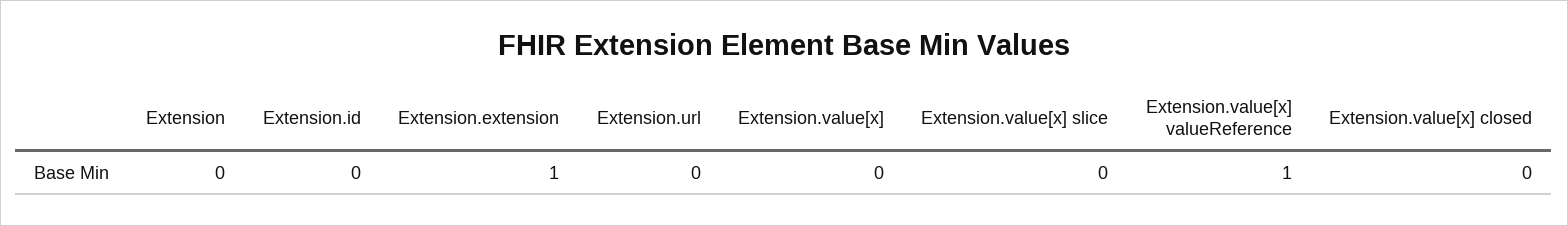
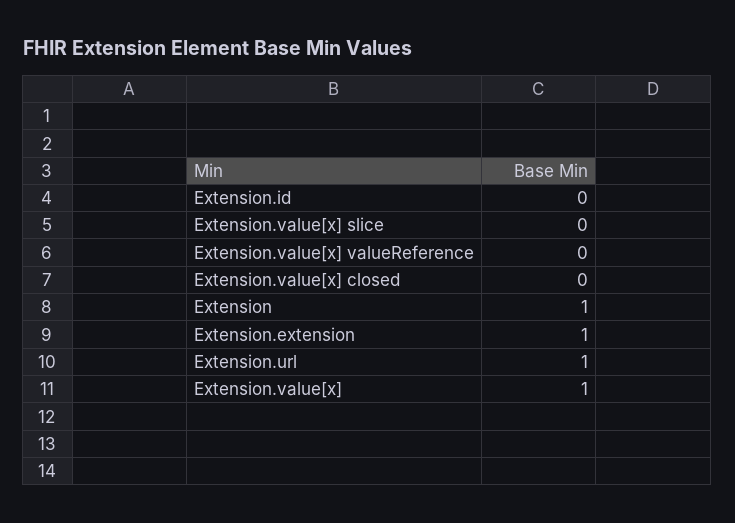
  {
-   "Extension": 0,
+   "Extension": 1,
    "Extension.id": 0,
    "Extension.extension": 1,
-   "Extension.url": 0,
+   "Extension.url": 1,
-   "Extension.value[x]": 0,
+   "Extension.value[x]": 1,
    "Extension.value[x] slice": 0,
-   "Extension.value[x] valueReference": 1,
+   "Extension.value[x] valueReference": 0,
    "Extension.value[x] closed": 0
  }

